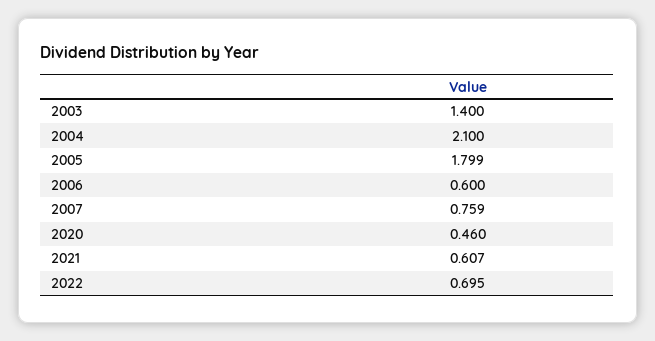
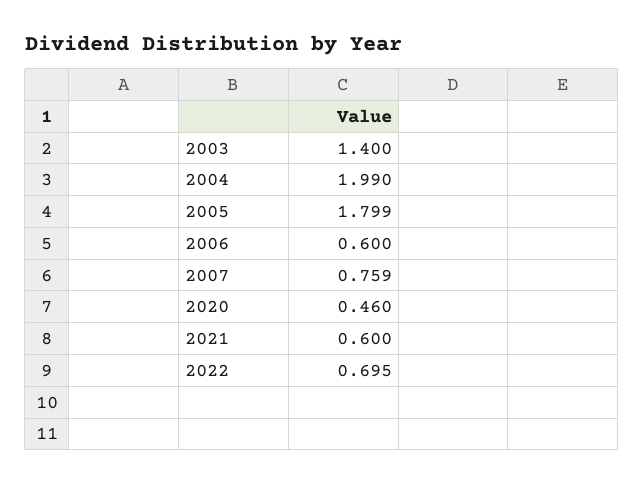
  {
    "2003": 1.4,
-   "2004": 2.1,
+   "2004": 1.99,
    "2005": 1.799,
    "2006": 0.6,
    "2007": 0.759,
    "2020": 0.46,
-   "2021": 0.607,
+   "2021": 0.6,
    "2022": 0.695
  }

